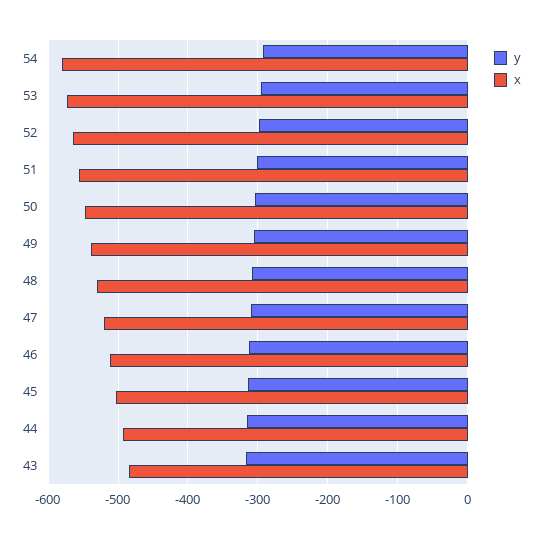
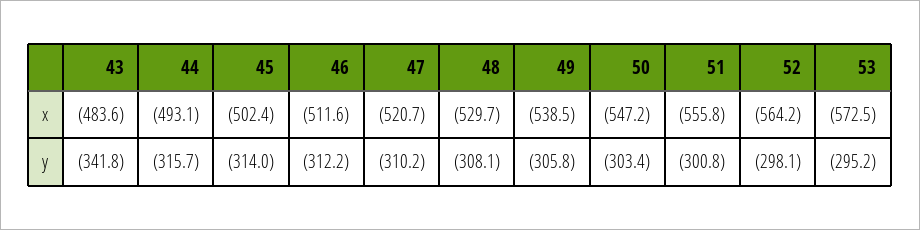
  {
    "y": {
-     "54": -290,
      "53": -295.2,
      "52": -298.1,
      "51": -300.8,
      "50": -303.4,
      "49": -305.8,
      "48": -308.1,
      "47": -310.2,
      "46": -312.2,
      "45": -314,
      "44": -315.7,
-     "43": -320
+     "43": -341.8
    },
    "x": {
-     "54": -580,
      "53": -572.5,
      "52": -564.2,
      "51": -555.8,
      "50": -547.2,
      "49": -538.5,
      "48": -529.7,
      "47": -520.7,
      "46": -511.6,
      "45": -502.4,
      "44": -493.1,
      "43": -483.6
    }
  }

